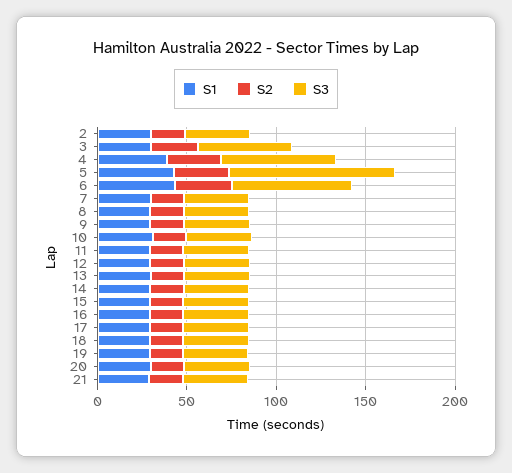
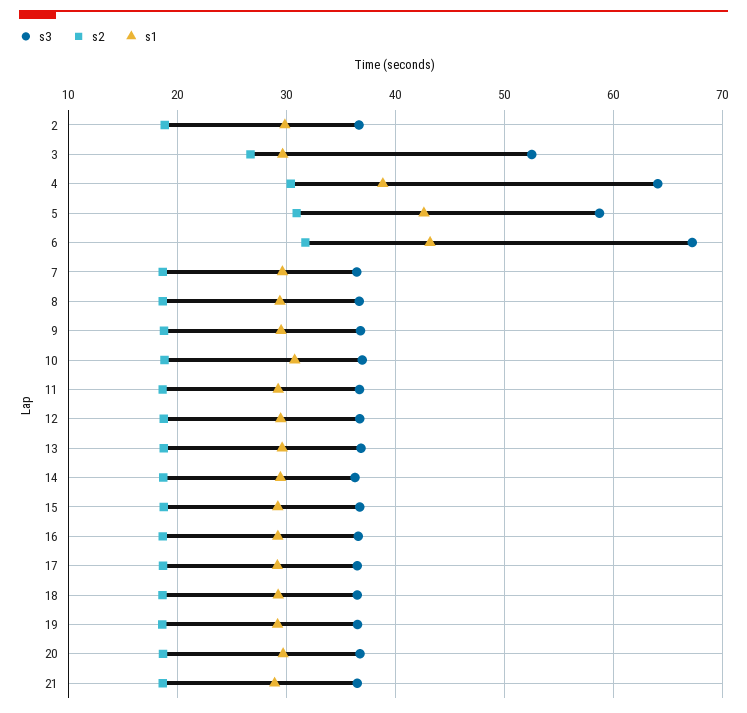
  {
    "S1": {
      "2": 30,
      "3": 30,
      "4": 39,
      "5": 43,
      "6": 43,
      "7": 30,
      "8": 29,
      "9": 30,
      "10": 31,
      "11": 29,
      "12": 30,
      "13": 30,
      "14": 29,
      "15": 29,
      "16": 29,
      "17": 29,
      "18": 29,
      "19": 29,
      "20": 30,
      "21": 29
    },
    "S2": {
      "2": 19,
      "3": 27,
      "4": 30,
      "5": 31,
      "6": 32,
      "7": 19,
      "8": 19,
      "9": 19,
      "10": 19,
      "11": 19,
      "12": 19,
      "13": 19,
      "14": 19,
      "15": 19,
      "16": 19,
      "17": 19,
      "18": 19,
      "19": 19,
      "20": 19,
      "21": 19
    },
    "S3": {
      "2": 37,
      "3": 53,
      "4": 64,
-     "5": 90,
+     "5": 59,
      "6": 67,
      "7": 36,
      "8": 37,
      "9": 37,
      "10": 37,
      "11": 37,
      "12": 37,
      "13": 37,
      "14": 36,
      "15": 37,
      "16": 37,
      "17": 37,
      "18": 37,
      "19": 37,
      "20": 37,
      "21": 37
    }
  }

